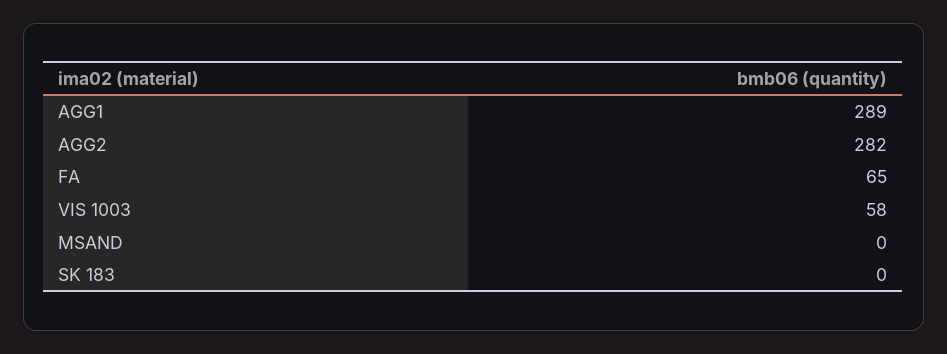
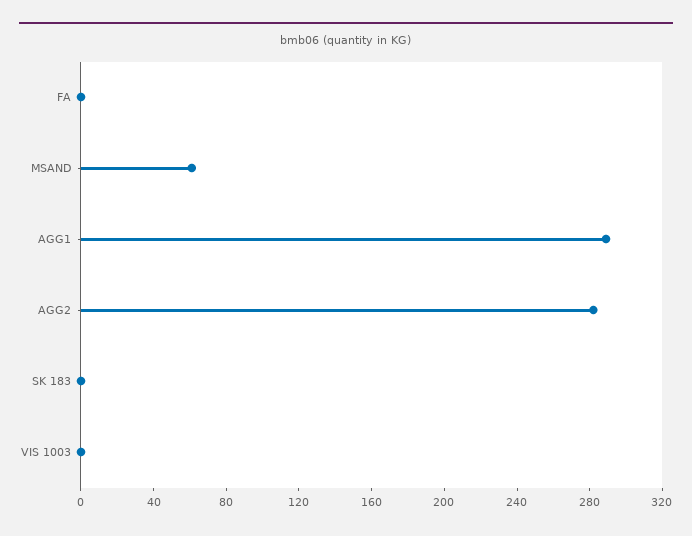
  {
    "AGG1": 289,
    "AGG2": 282,
-   "FA": 65,
+   "FA": 0,
-   "VIS 1003": 58,
+   "VIS 1003": 0,
-   "MSAND": 0,
+   "MSAND": 60,
    "SK 183": 0
  }

